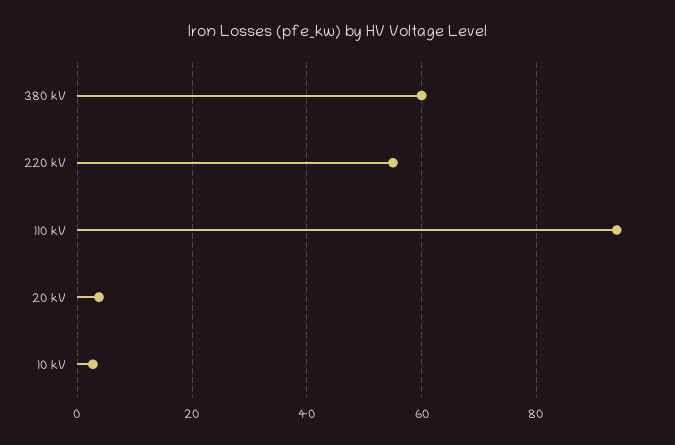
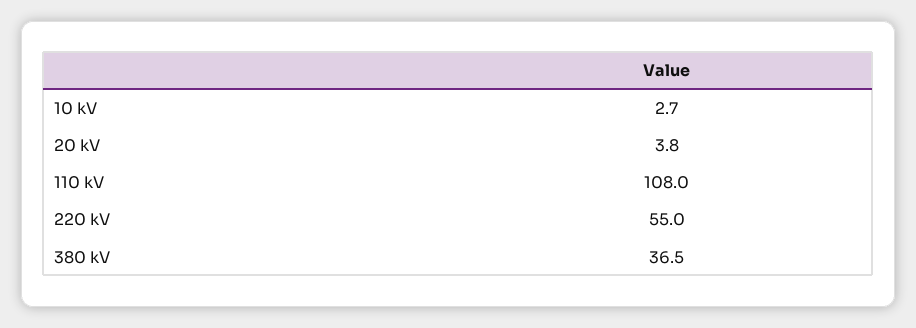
  {
-   "380 kV": 60,
+   "380 kV": 36.5,
    "220 kV": 55,
-   "110 kV": 94,
+   "110 kV": 108,
    "20 kV": 3.8,
    "10 kV": 2.7
  }

